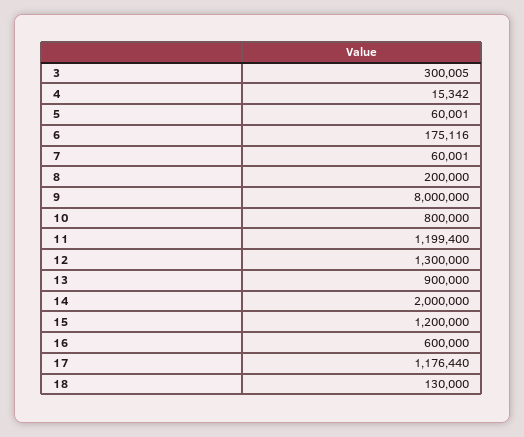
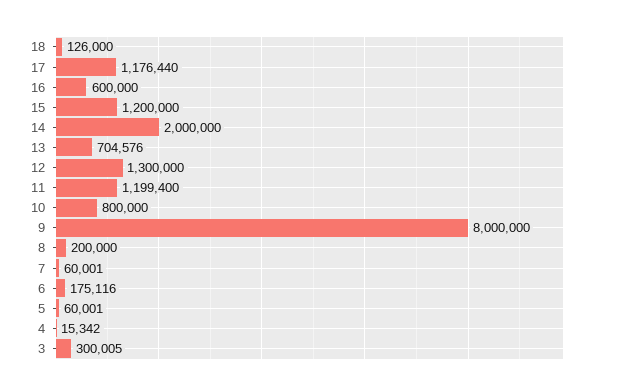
  {
    "3": 300005,
    "4": 15342,
    "5": 60001,
    "6": 175116,
    "7": 60001,
    "8": 200000,
    "9": 8000000,
    "10": 800000,
    "11": 1199400,
    "12": 1300000,
-   "13": 900000,
+   "13": 704576,
    "14": 2000000,
    "15": 1200000,
    "16": 600000,
    "17": 1176440,
-   "18": 130000
+   "18": 126000
  }

